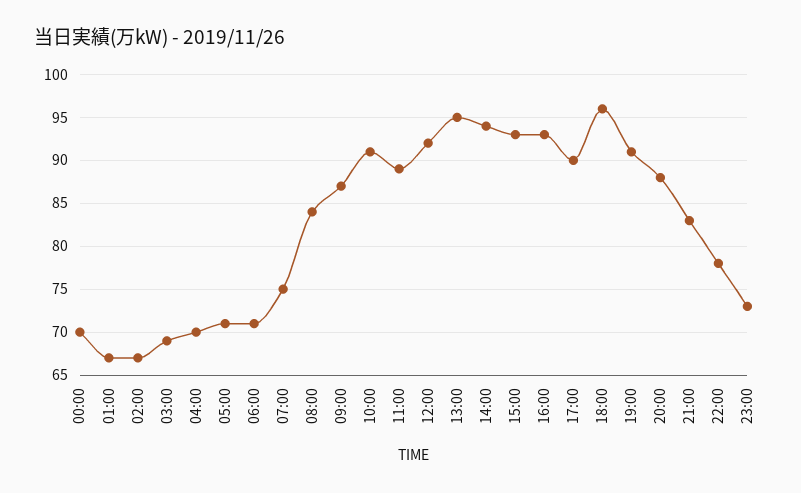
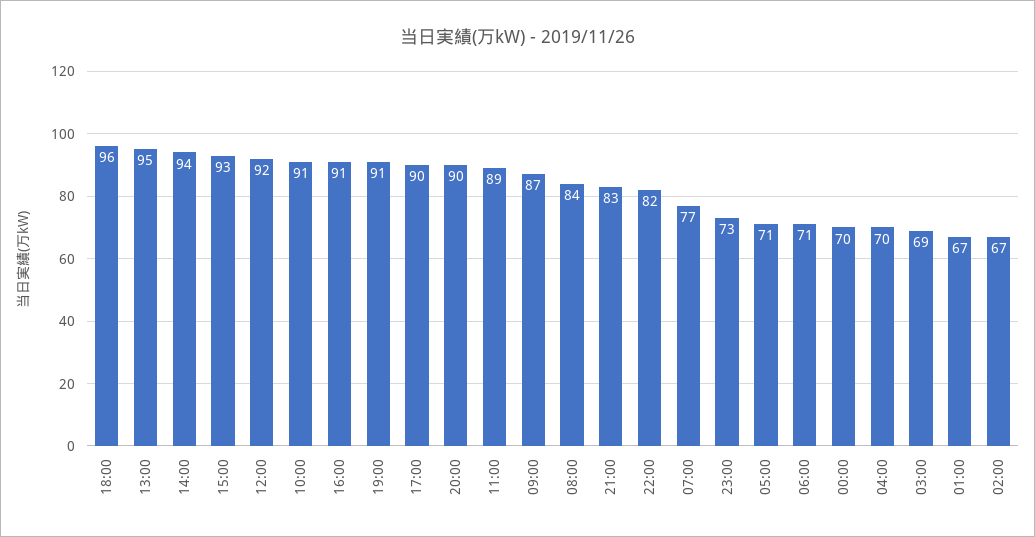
  {
    "00:00": 70,
    "01:00": 67,
    "02:00": 67,
    "03:00": 69,
    "04:00": 70,
    "05:00": 71,
    "06:00": 71,
-   "07:00": 75,
+   "07:00": 77,
    "08:00": 84,
    "09:00": 87,
    "10:00": 91,
    "11:00": 89,
    "12:00": 92,
    "13:00": 95,
    "14:00": 94,
    "15:00": 93,
-   "16:00": 93,
+   "16:00": 91,
    "17:00": 90,
    "18:00": 96,
    "19:00": 91,
-   "20:00": 88,
+   "20:00": 90,
    "21:00": 83,
-   "22:00": 78,
+   "22:00": 82,
    "23:00": 73
  }

